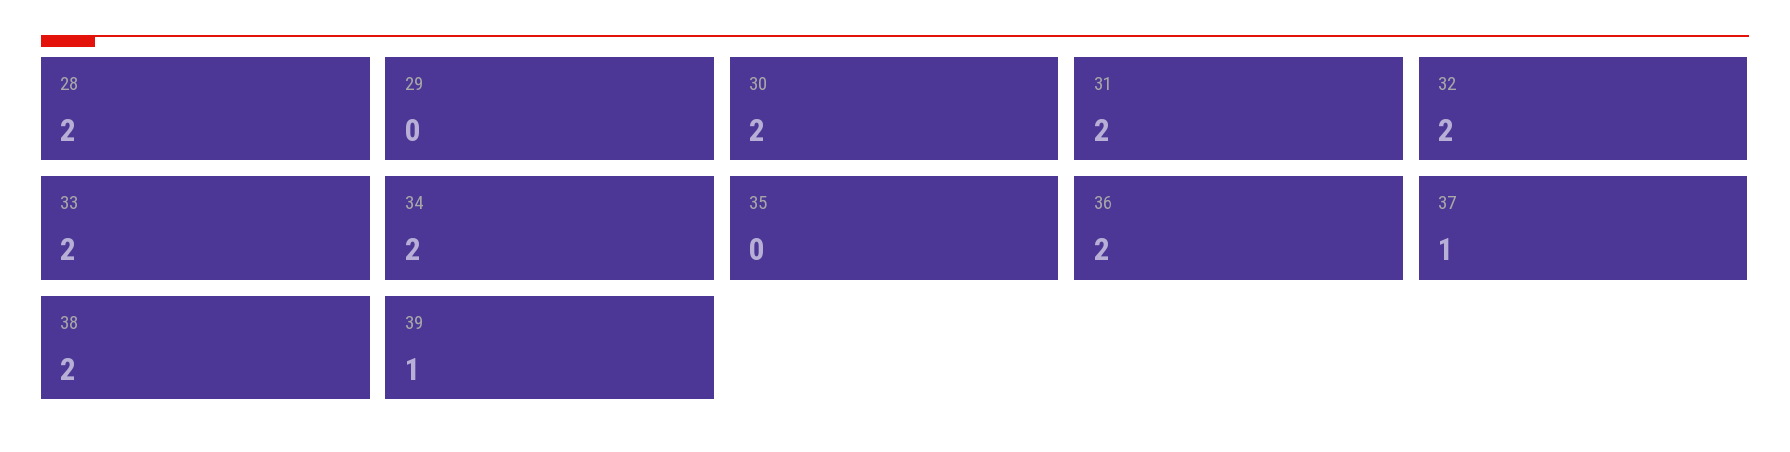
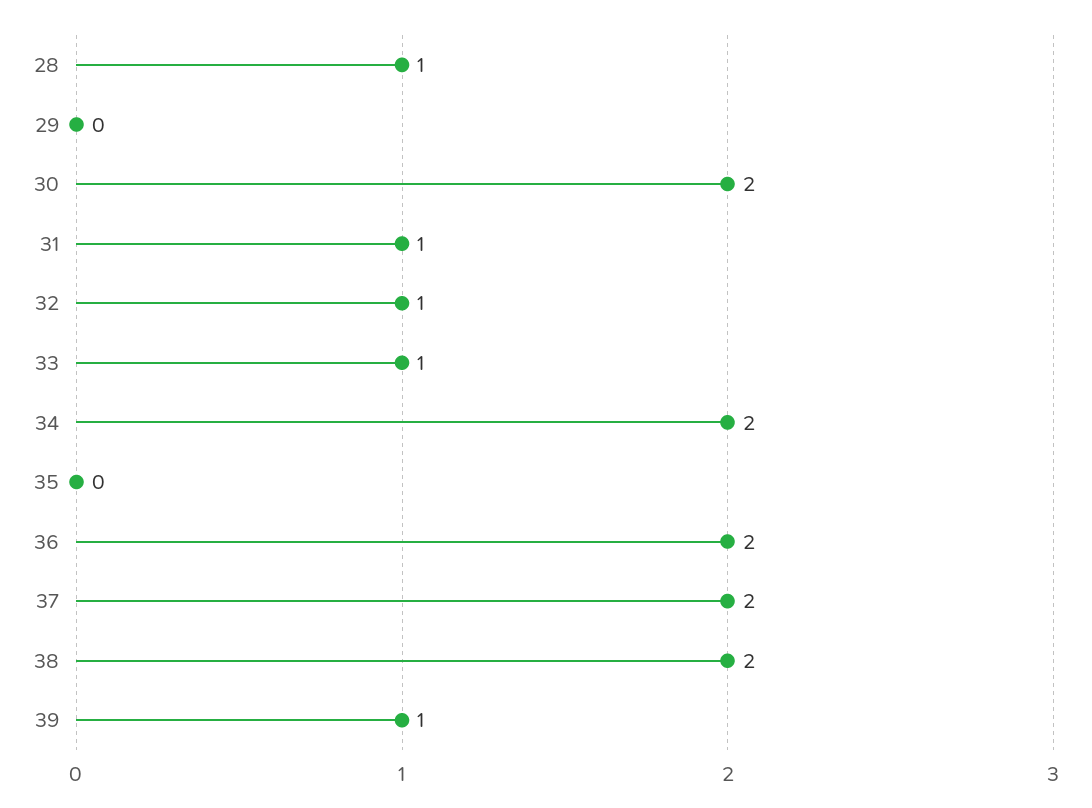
  {
-   "28": 2,
+   "28": 1,
    "29": 0,
    "30": 2,
-   "31": 2,
+   "31": 1,
-   "32": 2,
+   "32": 1,
-   "33": 2,
+   "33": 1,
    "34": 2,
    "35": 0,
    "36": 2,
-   "37": 1,
+   "37": 2,
    "38": 2,
    "39": 1
  }

